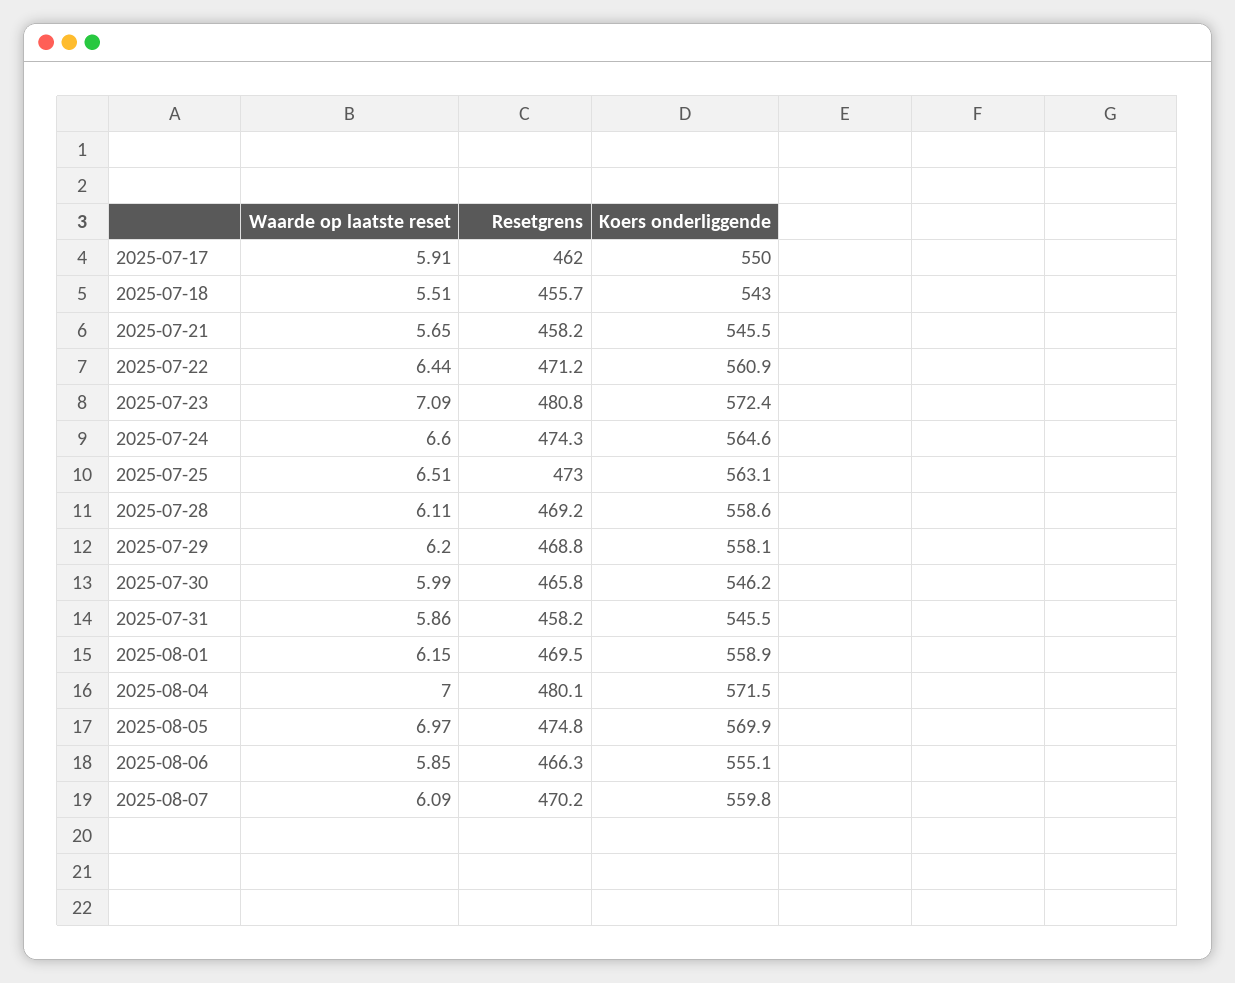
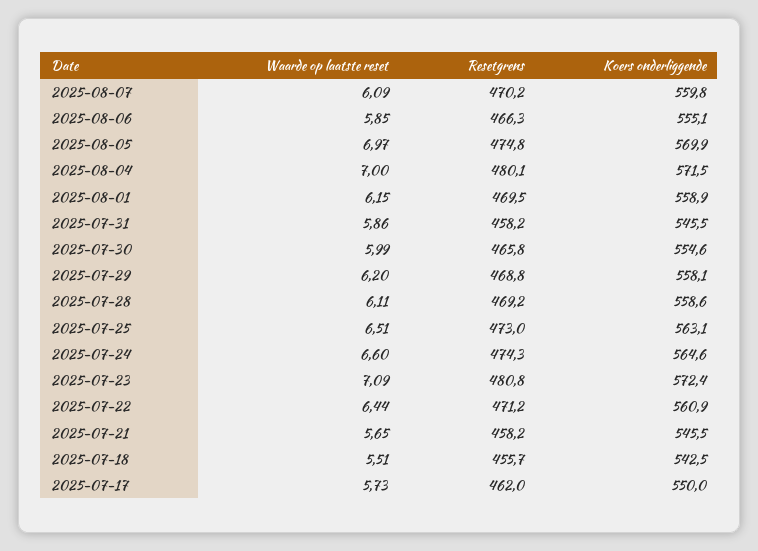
  {
    "Waarde op laatste reset": {
-     "2025-07-17": 5.91,
+     "2025-07-17": 5.73,
      "2025-07-18": 5.51,
      "2025-07-21": 5.65,
      "2025-07-22": 6.44,
      "2025-07-23": 7.09,
      "2025-07-24": 6.6,
      "2025-07-25": 6.51,
      "2025-07-28": 6.11,
      "2025-07-29": 6.2,
      "2025-07-30": 5.99,
      "2025-07-31": 5.86,
      "2025-08-01": 6.15,
      "2025-08-04": 7,
      "2025-08-05": 6.97,
      "2025-08-06": 5.85,
      "2025-08-07": 6.09
    },
    "Resetgrens": {
      "2025-07-17": 462,
      "2025-07-18": 455.7,
      "2025-07-21": 458.2,
      "2025-07-22": 471.2,
      "2025-07-23": 480.8,
      "2025-07-24": 474.3,
      "2025-07-25": 473,
      "2025-07-28": 469.2,
      "2025-07-29": 468.8,
      "2025-07-30": 465.8,
      "2025-07-31": 458.2,
      "2025-08-01": 469.5,
      "2025-08-04": 480.1,
      "2025-08-05": 474.8,
      "2025-08-06": 466.3,
      "2025-08-07": 470.2
    },
    "Koers onderliggende": {
      "2025-07-17": 550,
-     "2025-07-18": 543,
+     "2025-07-18": 542.5,
      "2025-07-21": 545.5,
      "2025-07-22": 560.9,
      "2025-07-23": 572.4,
      "2025-07-24": 564.6,
      "2025-07-25": 563.1,
      "2025-07-28": 558.6,
      "2025-07-29": 558.1,
-     "2025-07-30": 546.2,
+     "2025-07-30": 554.6,
      "2025-07-31": 545.5,
      "2025-08-01": 558.9,
      "2025-08-04": 571.5,
      "2025-08-05": 569.9,
      "2025-08-06": 555.1,
      "2025-08-07": 559.8
    }
  }

